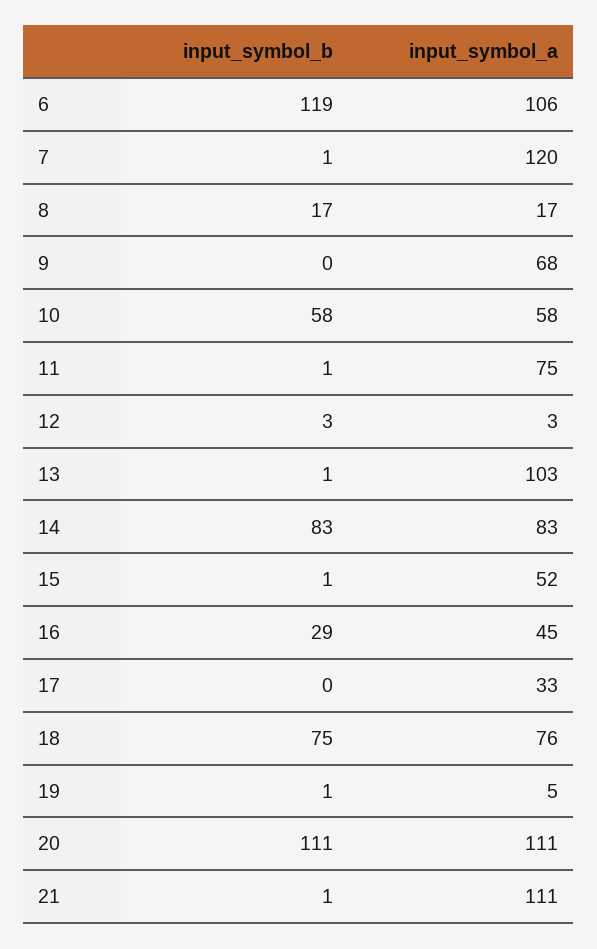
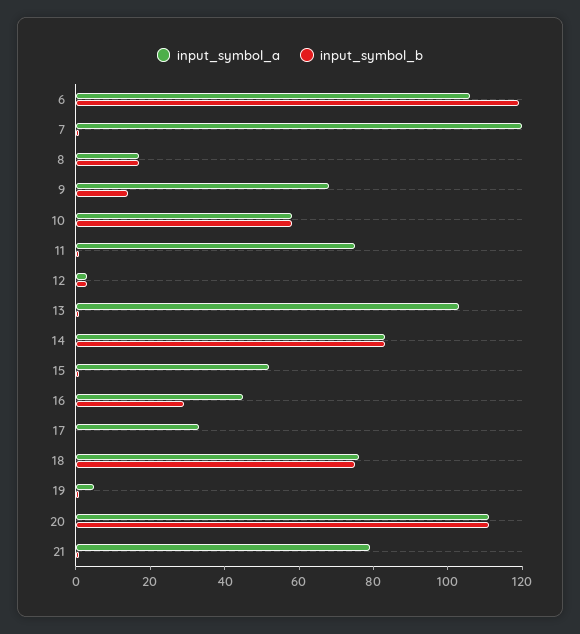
  {
    "input_symbol_b": {
      "6": 119,
      "7": 1,
      "8": 17,
-     "9": 0,
+     "9": 15,
      "10": 58,
      "11": 1,
      "12": 3,
      "13": 1,
      "14": 83,
      "15": 1,
      "16": 29,
      "17": 0,
      "18": 75,
      "19": 1,
      "20": 111,
      "21": 1
    },
    "input_symbol_a": {
      "6": 106,
      "7": 120,
      "8": 17,
      "9": 68,
      "10": 58,
      "11": 75,
      "12": 3,
      "13": 103,
      "14": 83,
      "15": 52,
      "16": 45,
      "17": 33,
      "18": 76,
      "19": 5,
      "20": 111,
-     "21": 111
+     "21": 80
    }
  }

